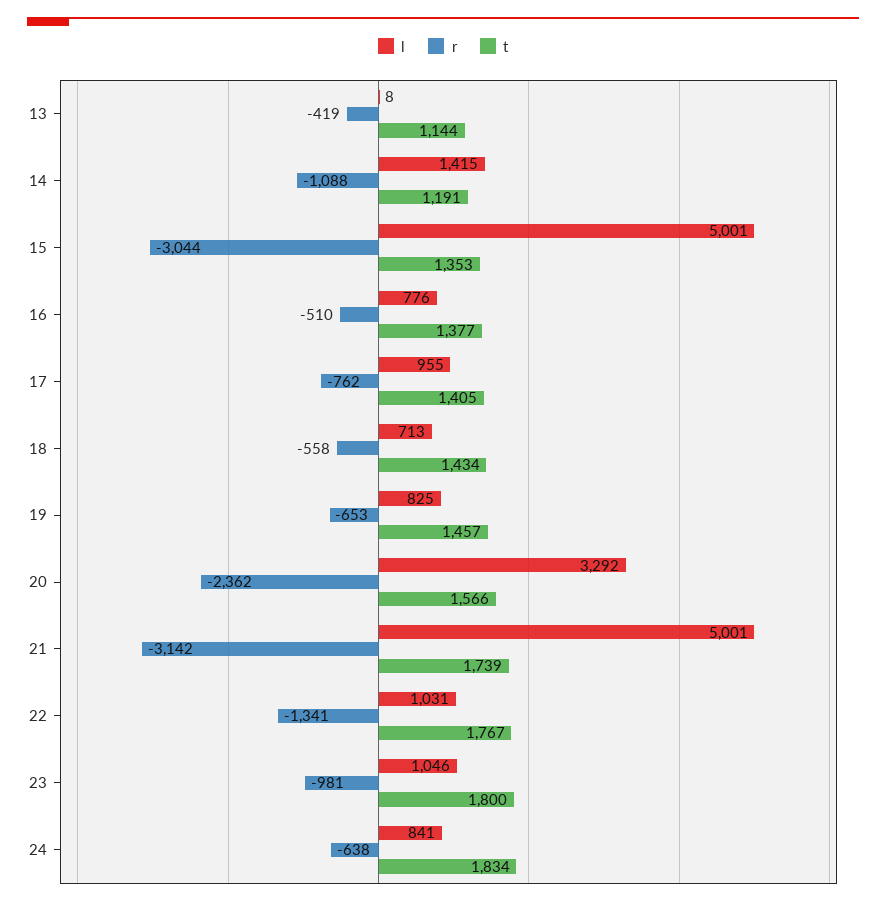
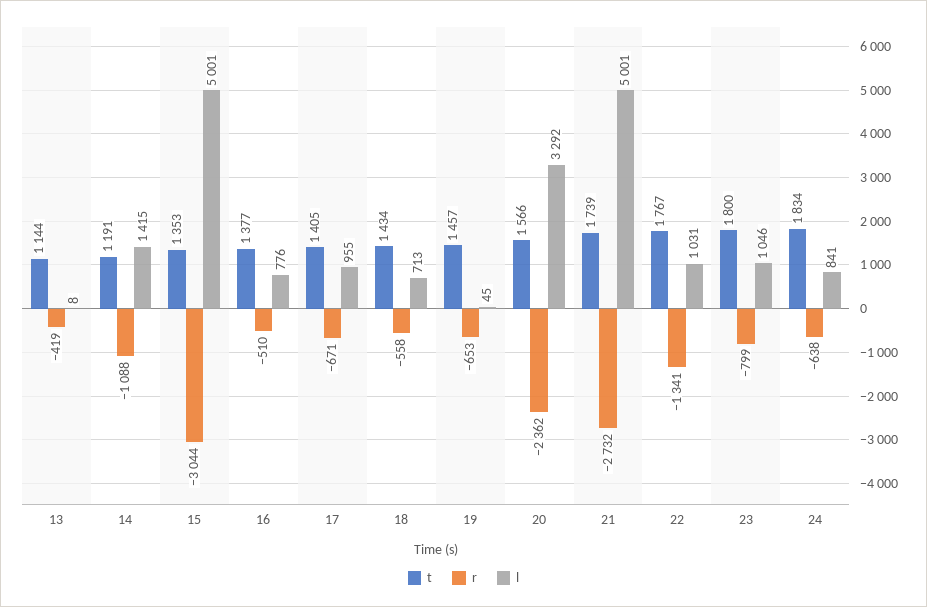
  {
    "l": {
      "13": 8,
      "14": 1415,
      "15": 5001,
      "16": 776,
      "17": 955,
      "18": 713,
-     "19": 825,
+     "19": 45,
      "20": 3292,
      "21": 5001,
      "22": 1031,
      "23": 1046,
      "24": 841
    },
    "r": {
      "13": -419,
      "14": -1088,
      "15": -3044,
      "16": -510,
-     "17": -762,
+     "17": -671,
      "18": -558,
      "19": -653,
      "20": -2362,
-     "21": -3142,
+     "21": -2732,
      "22": -1341,
-     "23": -981,
+     "23": -799,
      "24": -638
    },
    "t": {
      "13": 1144,
      "14": 1191,
      "15": 1353,
      "16": 1377,
      "17": 1405,
      "18": 1434,
      "19": 1457,
      "20": 1566,
      "21": 1739,
      "22": 1767,
      "23": 1800,
      "24": 1834
    }
  }

